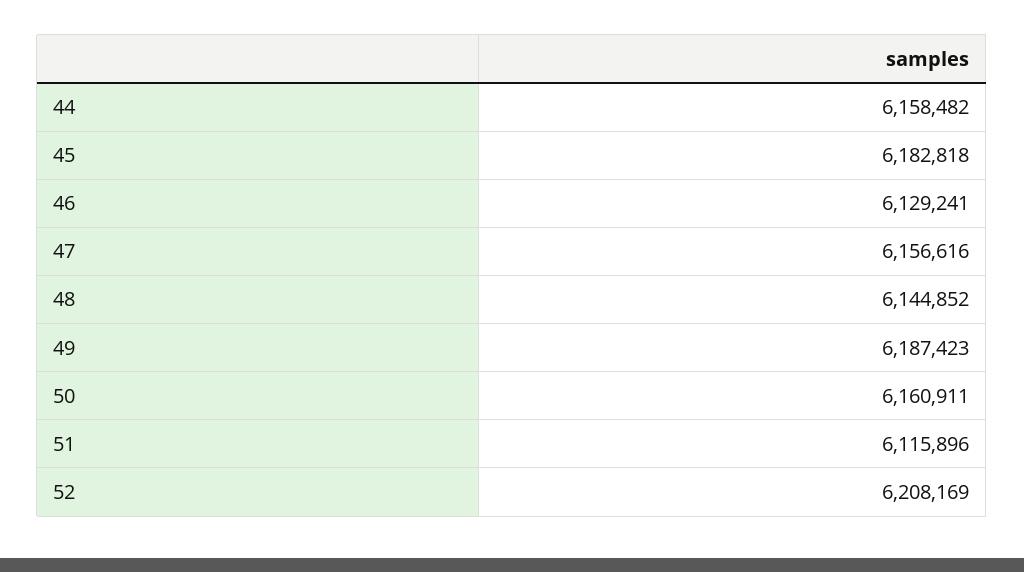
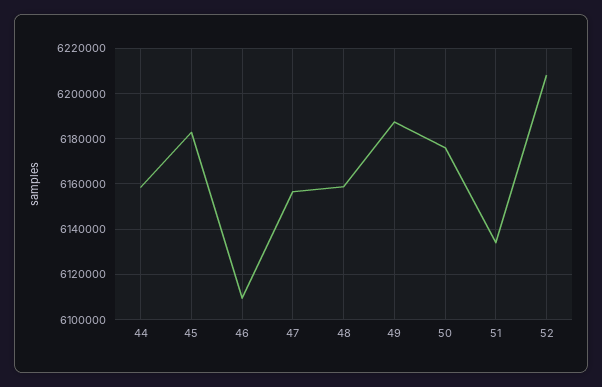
  {
    "44": 6158482,
    "45": 6182818,
-   "46": 6129241,
+   "46": 6110000,
    "47": 6156616,
-   "48": 6144852,
+   "48": 6160000,
    "49": 6187423,
-   "50": 6160911,
+   "50": 6175000,
-   "51": 6115896,
+   "51": 6135000,
    "52": 6208169
  }

